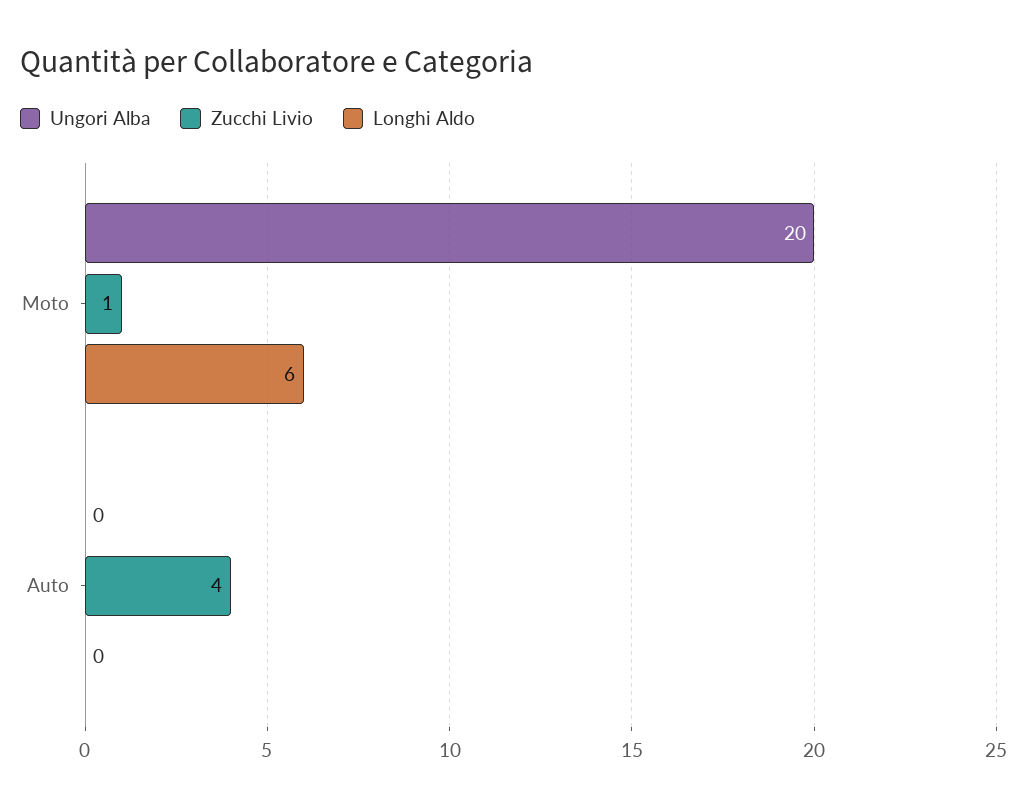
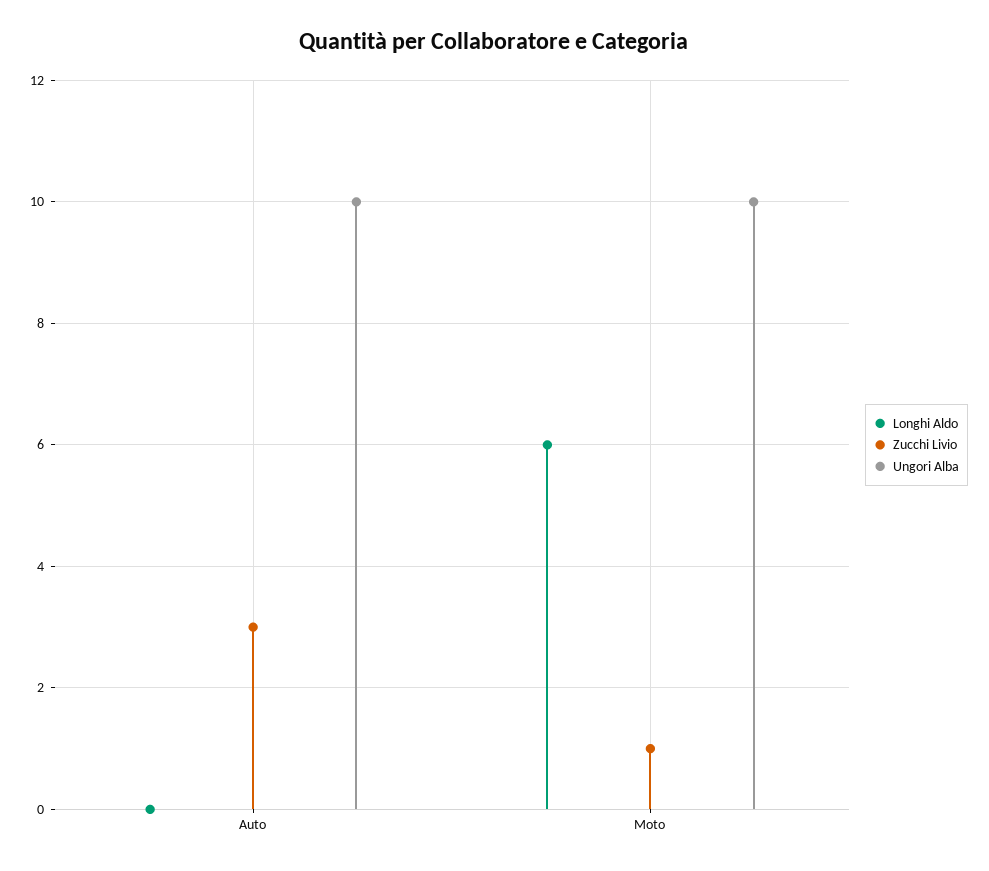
  {
    "Ungori Alba": {
-     "Moto": 20,
+     "Moto": 10,
-     "Auto": 0
+     "Auto": 10
    },
    "Zucchi Livio": {
      "Moto": 1,
-     "Auto": 4
+     "Auto": 3
    },
    "Longhi Aldo": {
      "Moto": 6,
      "Auto": 0
    }
  }

